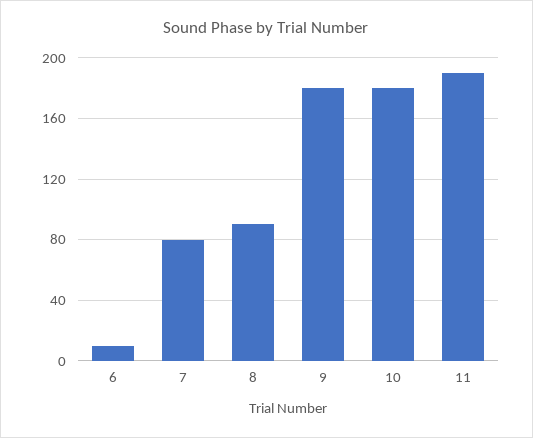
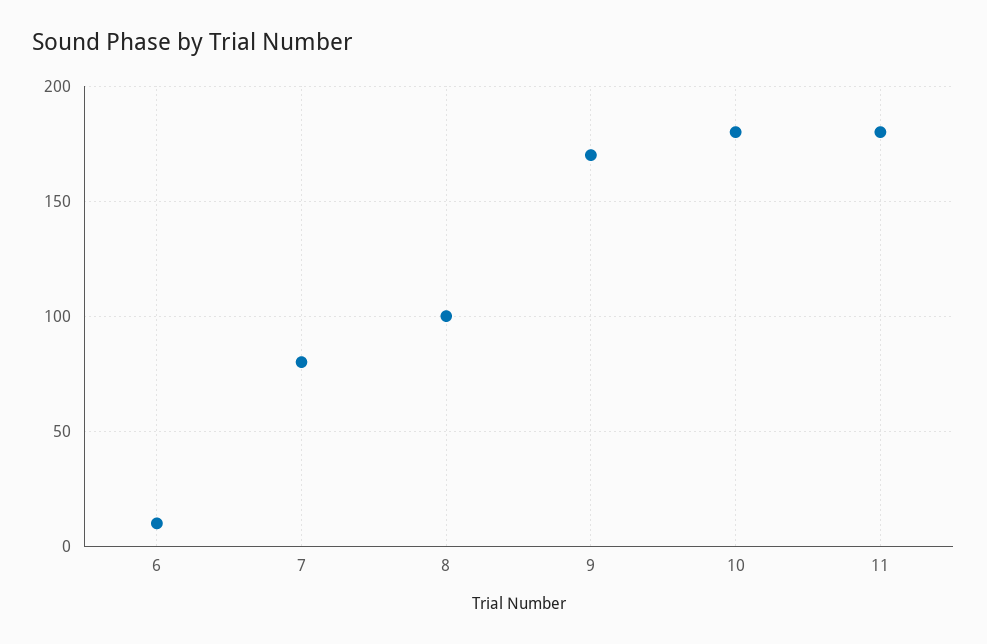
  {
    "6": 10,
    "7": 80,
-   "8": 90,
+   "8": 100,
-   "9": 180,
+   "9": 170,
    "10": 180,
-   "11": 190
+   "11": 180
  }

